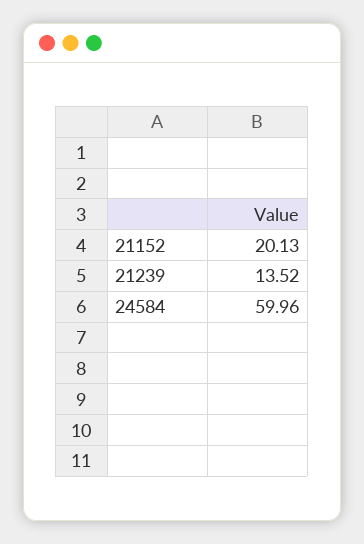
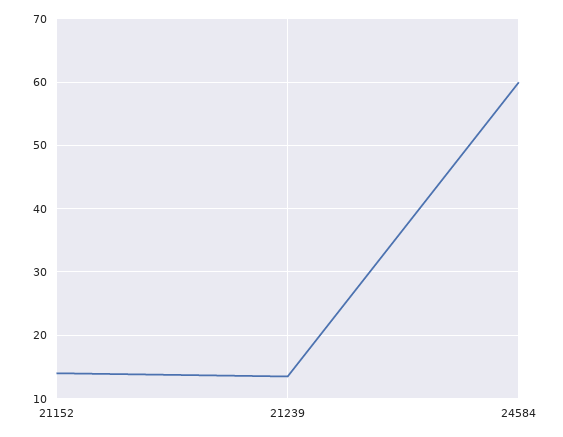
  {
-   "21152": 20.13,
+   "21152": 14,
    "21239": 13.52,
    "24584": 59.96
  }

